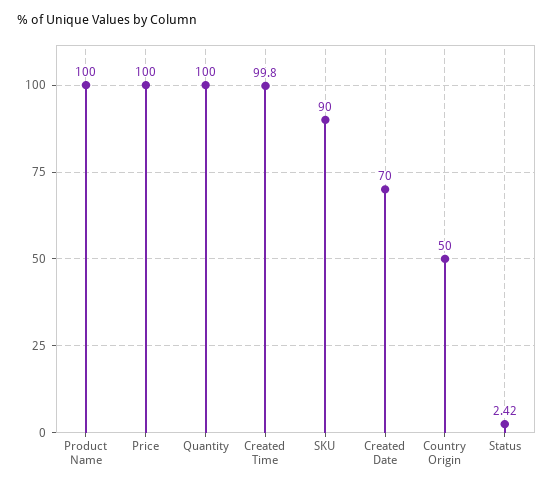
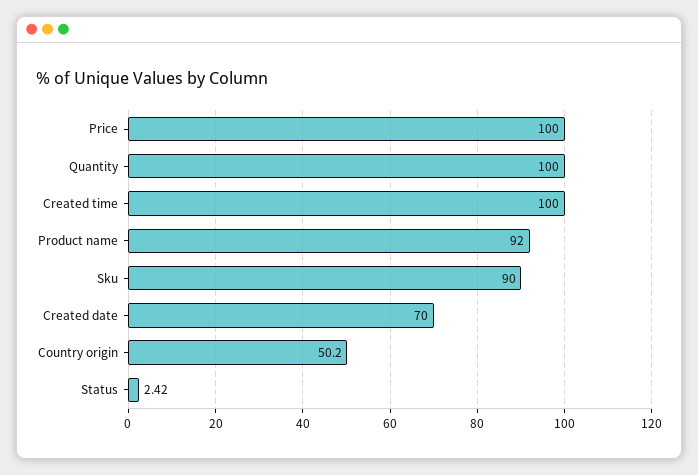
  {
-   "Product Name": 100,
+   "Product Name": 92,
    "Price": 100,
    "Quantity": 100,
-   "Created Time": 99.8,
+   "Created Time": 100,
    "SKU": 90,
    "Created Date": 70,
-   "Country Origin": 50,
+   "Country Origin": 50.2,
    "Status": 2.42
  }

